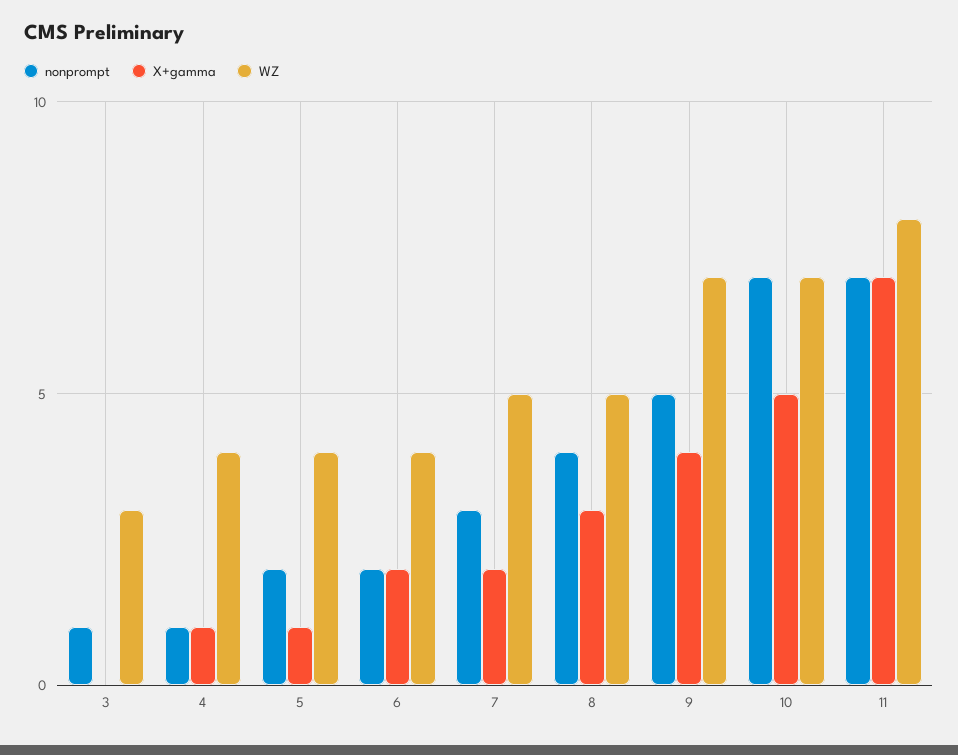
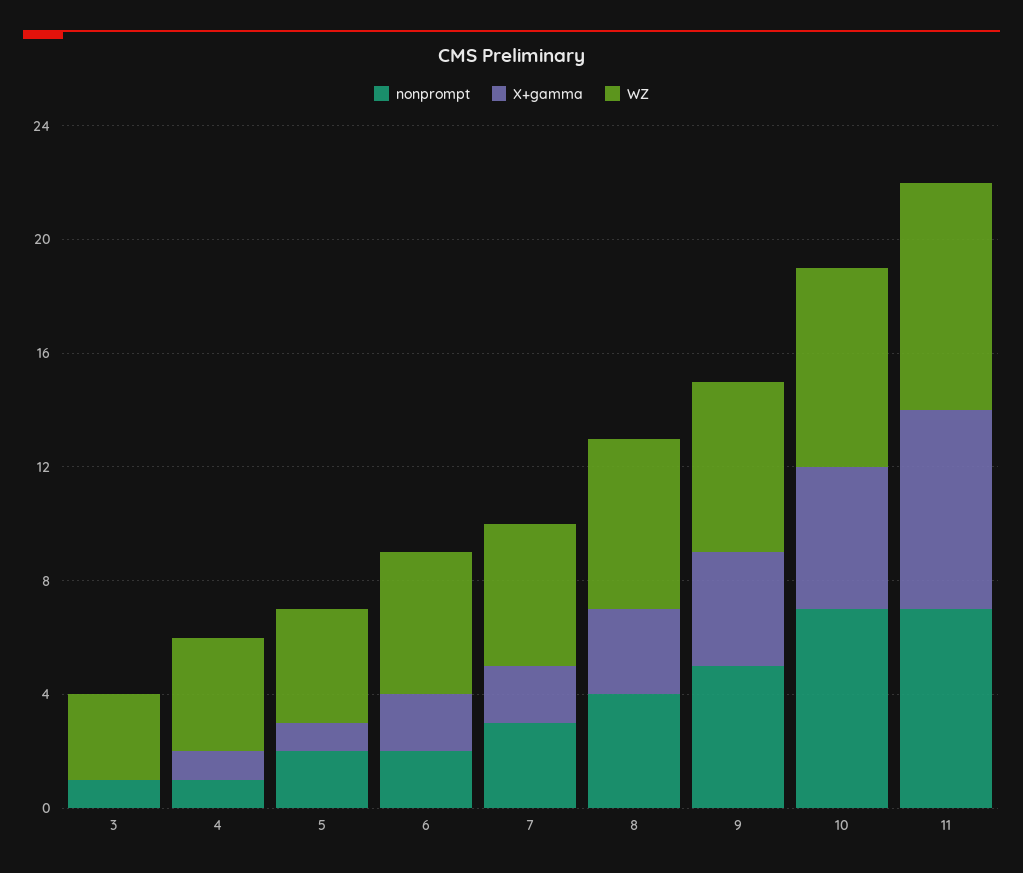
  {
    "nonprompt": {
      "3": 1,
      "4": 1,
      "5": 2,
      "6": 2,
      "7": 3,
      "8": 4,
      "9": 5,
      "10": 7,
      "11": 7
    },
    "X+gamma": {
      "3": 0,
      "4": 1,
      "5": 1,
      "6": 2,
      "7": 2,
      "8": 3,
      "9": 4,
      "10": 5,
      "11": 7
    },
    "WZ": {
      "3": 3,
      "4": 4,
      "5": 4,
-     "6": 4,
+     "6": 5,
      "7": 5,
-     "8": 5,
+     "8": 6,
-     "9": 7,
+     "9": 6,
      "10": 7,
      "11": 8
    }
  }

